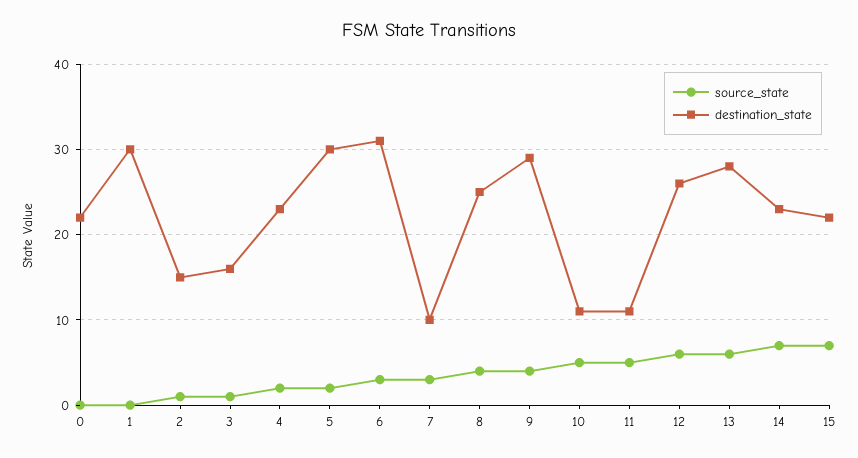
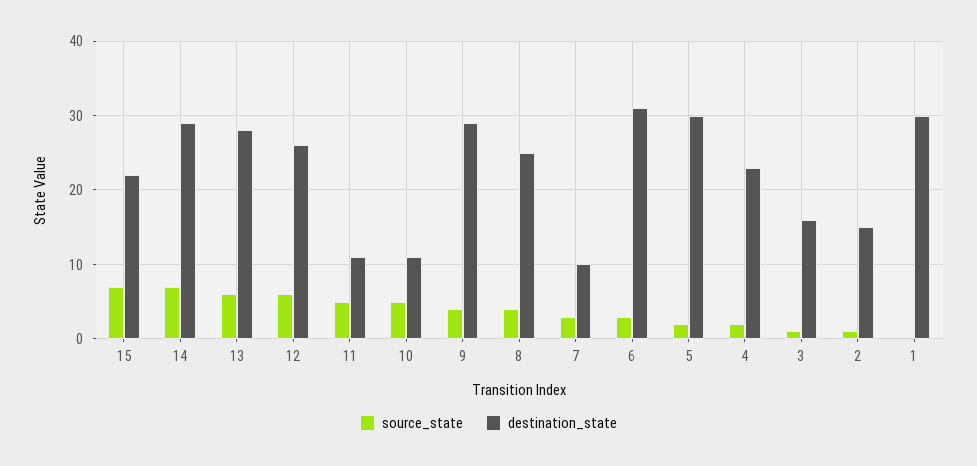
  {
    "source_state": {
-     "0": 0,
      "1": 0,
      "2": 1,
      "3": 1,
      "4": 2,
      "5": 2,
      "6": 3,
      "7": 3,
      "8": 4,
      "9": 4,
      "10": 5,
      "11": 5,
      "12": 6,
      "13": 6,
      "14": 7,
      "15": 7
    },
    "destination_state": {
-     "0": 22,
      "1": 30,
      "2": 15,
      "3": 16,
      "4": 23,
      "5": 30,
      "6": 31,
      "7": 10,
      "8": 25,
      "9": 29,
      "10": 11,
      "11": 11,
      "12": 26,
      "13": 28,
-     "14": 23,
+     "14": 29,
      "15": 22
    }
  }

